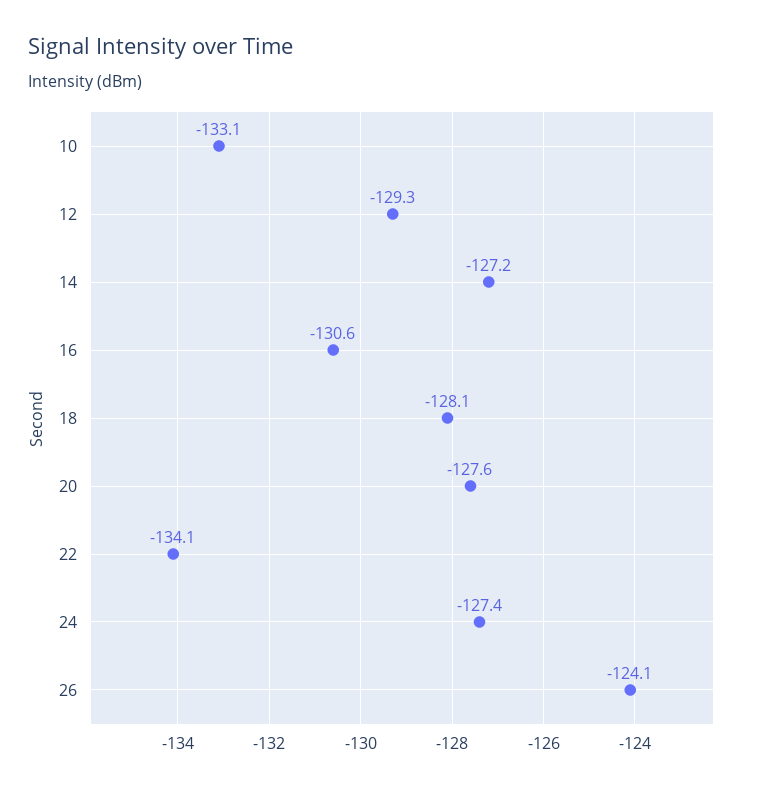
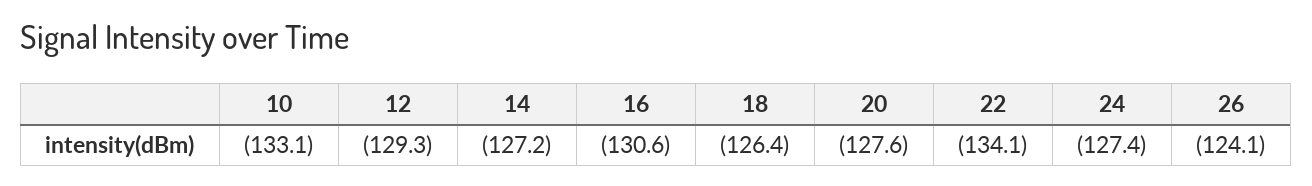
  {
    "10": -133.1,
    "12": -129.3,
    "14": -127.2,
    "16": -130.6,
-   "18": -128.1,
+   "18": -126.4,
    "20": -127.6,
    "22": -134.1,
    "24": -127.4,
    "26": -124.1
  }

